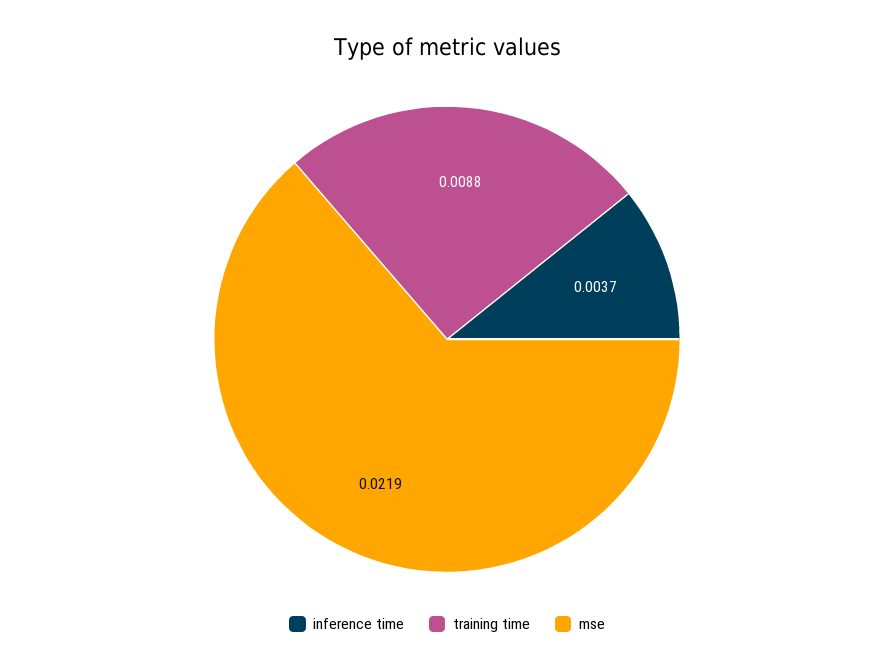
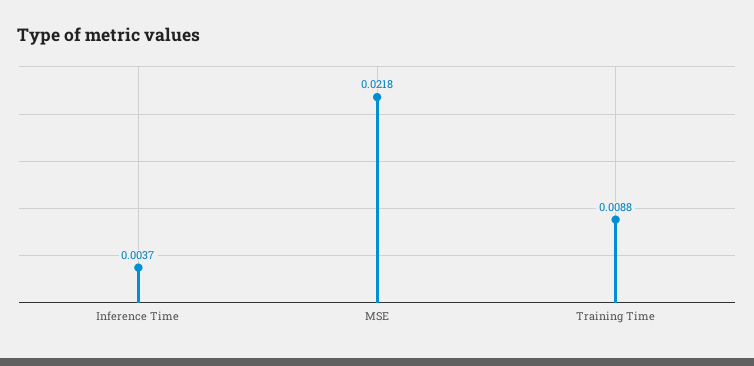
  {
    "inference time": 0.0037,
    "training time": 0.0088,
-   "mse": 0.0219
+   "mse": 0.0218
  }

